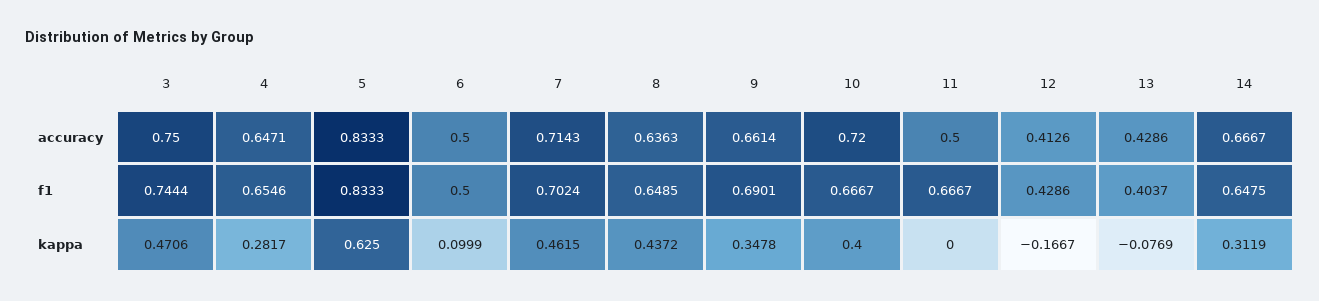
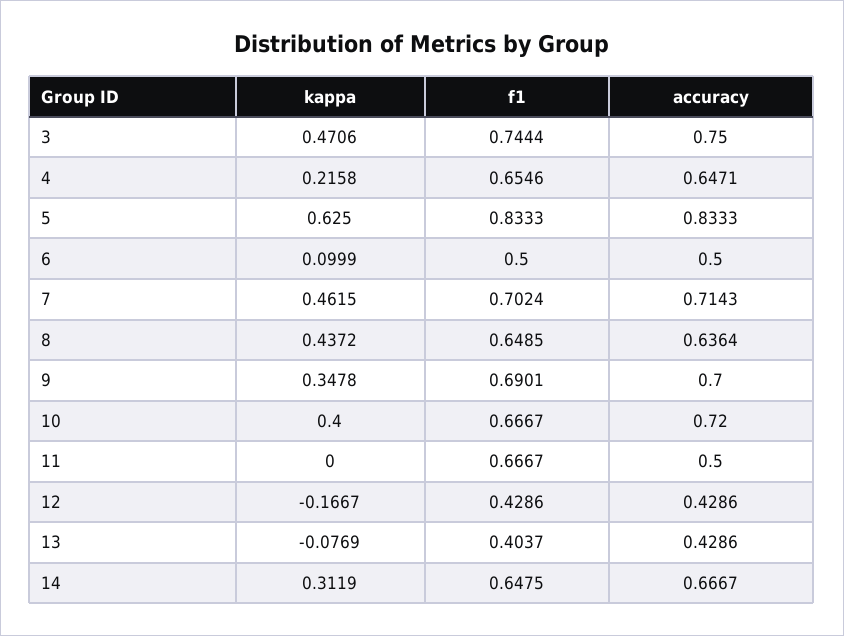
  {
    "3": {
      "accuracy": 0.75,
      "f1": 0.7444,
      "kappa": 0.4706
    },
    "4": {
      "accuracy": 0.6471,
      "f1": 0.6546,
-     "kappa": 0.2817
+     "kappa": 0.2158
    },
    "5": {
      "accuracy": 0.8333,
      "f1": 0.8333,
      "kappa": 0.625
    },
    "6": {
      "accuracy": 0.5,
      "f1": 0.5,
      "kappa": 0.0999
    },
    "7": {
      "accuracy": 0.7143,
      "f1": 0.7024,
      "kappa": 0.4615
    },
    "8": {
-     "accuracy": 0.6363,
+     "accuracy": 0.6364,
      "f1": 0.6485,
      "kappa": 0.4372
    },
    "9": {
-     "accuracy": 0.6614,
+     "accuracy": 0.7,
      "f1": 0.6901,
      "kappa": 0.3478
    },
    "10": {
      "accuracy": 0.72,
      "f1": 0.6667,
      "kappa": 0.4
    },
    "11": {
      "accuracy": 0.5,
      "f1": 0.6667,
      "kappa": 0
    },
    "12": {
-     "accuracy": 0.4126,
+     "accuracy": 0.4286,
      "f1": 0.4286,
      "kappa": -0.1667
    },
    "13": {
      "accuracy": 0.4286,
      "f1": 0.4037,
      "kappa": -0.0769
    },
    "14": {
      "accuracy": 0.6667,
      "f1": 0.6475,
      "kappa": 0.3119
    }
  }

